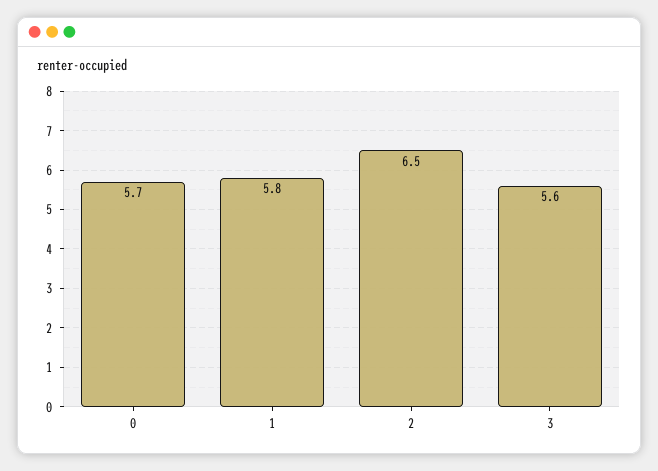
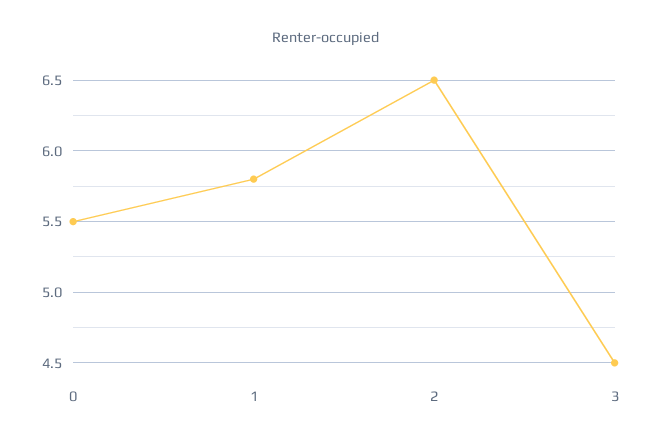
  {
-   "0": 5.7,
+   "0": 5.5,
    "1": 5.8,
    "2": 6.5,
-   "3": 5.6
+   "3": 4.5
  }

